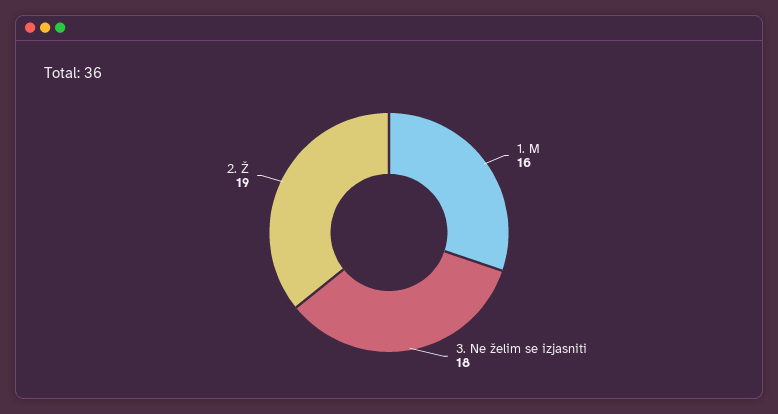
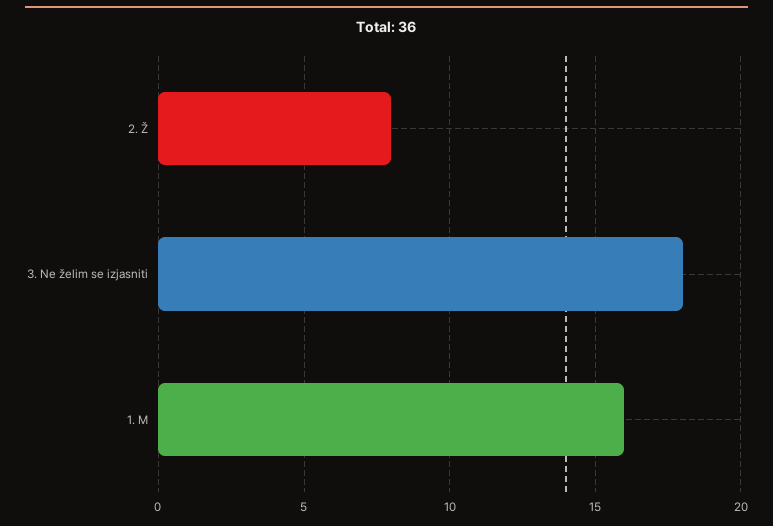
  {
    "1. M": 16,
    "3. Ne želim se izjasniti": 18,
-   "2. Ž": 19
+   "2. Ž": 8
  }

